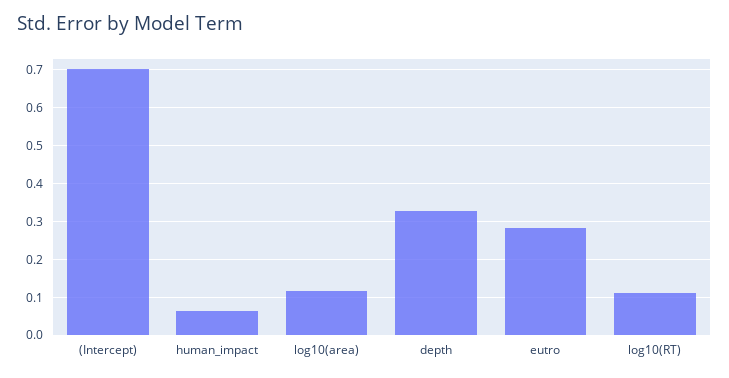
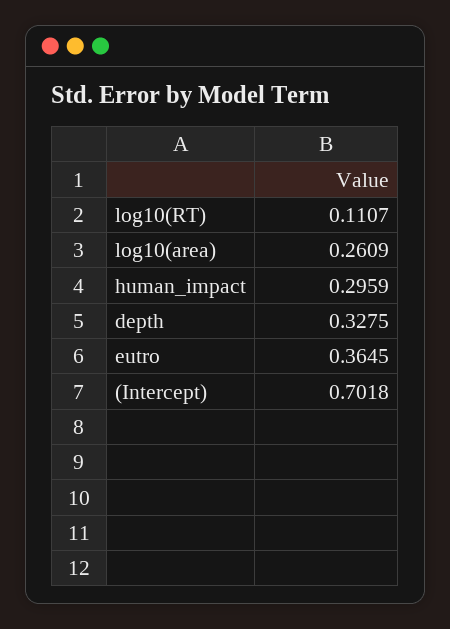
  {
    "(Intercept)": 0.7018,
-   "human_impact": 0.06,
+   "human_impact": 0.2959,
-   "log10(area)": 0.12,
+   "log10(area)": 0.2609,
    "depth": 0.3275,
-   "eutro": 0.28,
+   "eutro": 0.3645,
    "log10(RT)": 0.1107
  }

